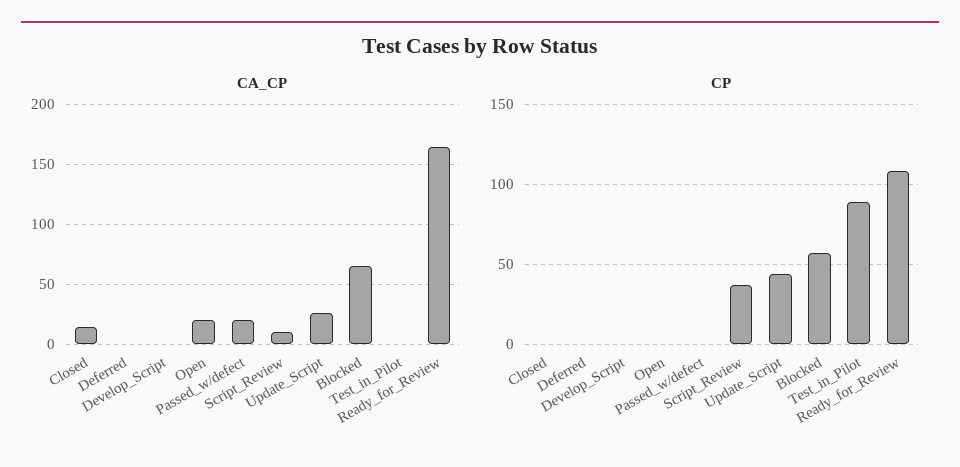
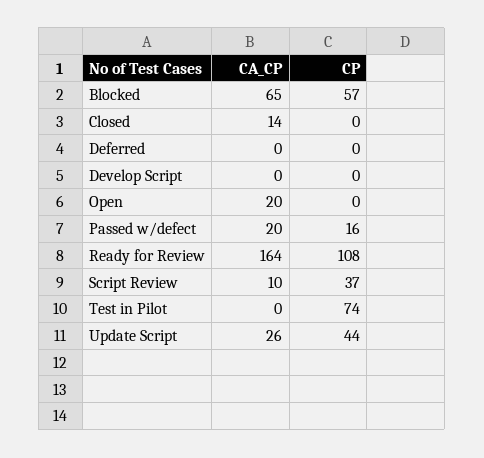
  {
    "CA_CP": {
      "Closed": 14,
      "Deferred": 0,
      "Develop_Script": 0,
      "Open": 20,
      "Passed_w/defect": 20,
      "Script_Review": 10,
      "Update_Script": 26,
      "Blocked": 65,
      "Test_in_Pilot": 0,
      "Ready_for_Review": 164
    },
    "CP": {
      "Closed": 0,
      "Deferred": 0,
      "Develop_Script": 0,
      "Open": 0,
-     "Passed_w/defect": 0,
+     "Passed_w/defect": 16,
      "Script_Review": 37,
      "Update_Script": 44,
      "Blocked": 57,
-     "Test_in_Pilot": 90,
+     "Test_in_Pilot": 74,
      "Ready_for_Review": 108
    }
  }

